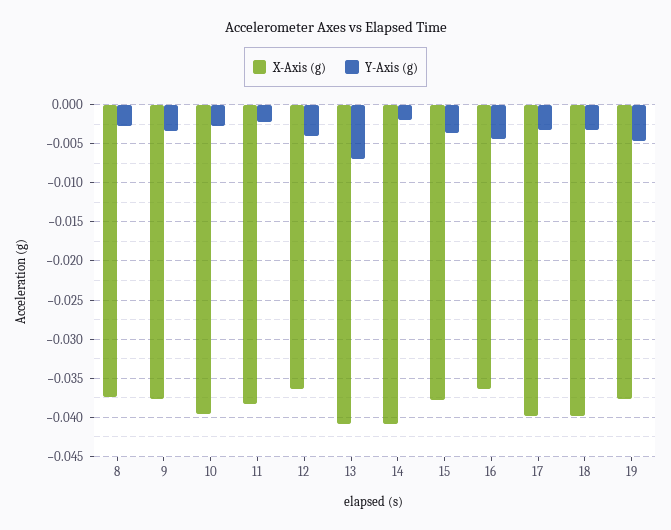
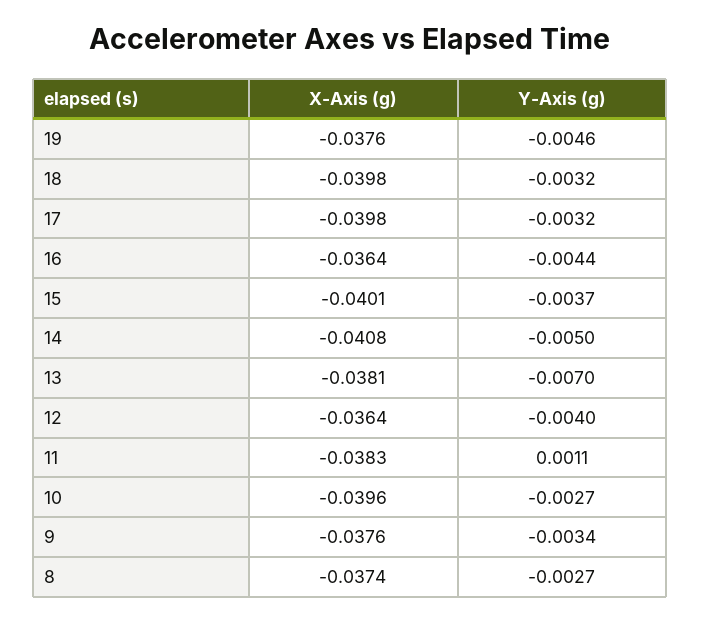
  {
    "X-Axis (g)": {
      "8": -0.0374,
      "9": -0.0376,
      "10": -0.0396,
      "11": -0.0383,
      "12": -0.0364,
-     "13": -0.041,
+     "13": -0.0381,
      "14": -0.0408,
-     "15": -0.038,
+     "15": -0.0401,
      "16": -0.0364,
      "17": -0.0398,
      "18": -0.0398,
      "19": -0.0376
    },
    "Y-Axis (g)": {
      "8": -0.0027,
      "9": -0.0034,
      "10": -0.0027,
-     "11": -0.002,
+     "11": 0.0011,
      "12": -0.004,
      "13": -0.007,
-     "14": -0.002,
+     "14": -0.005,
      "15": -0.0037,
      "16": -0.0044,
      "17": -0.0032,
      "18": -0.0032,
      "19": -0.0046
    }
  }

